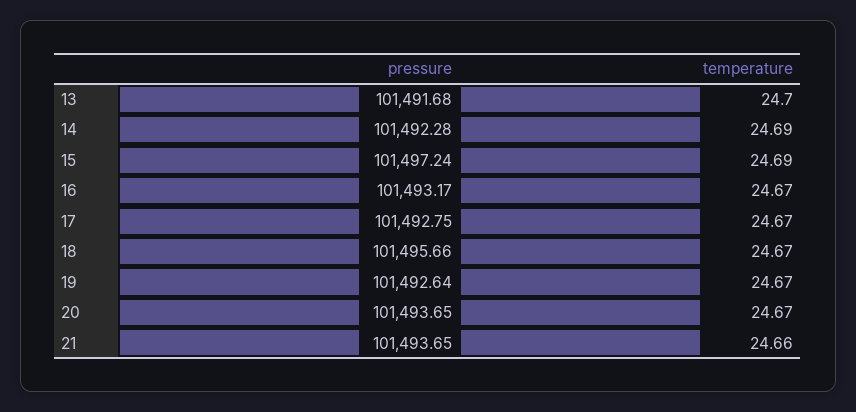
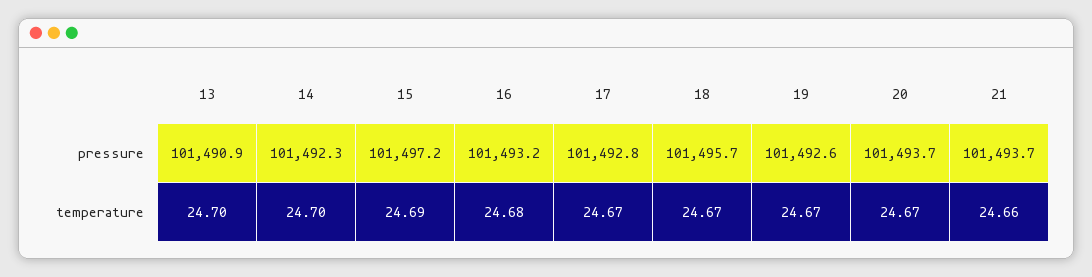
  {
    "pressure": {
-     "13": 101491.68,
+     "13": 101490.9,
      "14": 101492.28,
      "15": 101497.24,
      "16": 101493.17,
      "17": 101492.75,
      "18": 101495.66,
      "19": 101492.64,
      "20": 101493.65,
      "21": 101493.65
    },
    "temperature": {
      "13": 24.7,
-     "14": 24.69,
+     "14": 24.7,
      "15": 24.69,
-     "16": 24.67,
+     "16": 24.68,
      "17": 24.67,
      "18": 24.67,
      "19": 24.67,
      "20": 24.67,
      "21": 24.66
    }
  }

